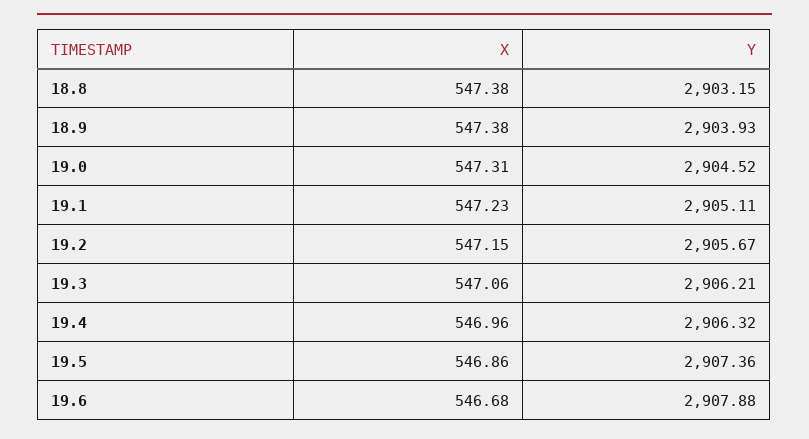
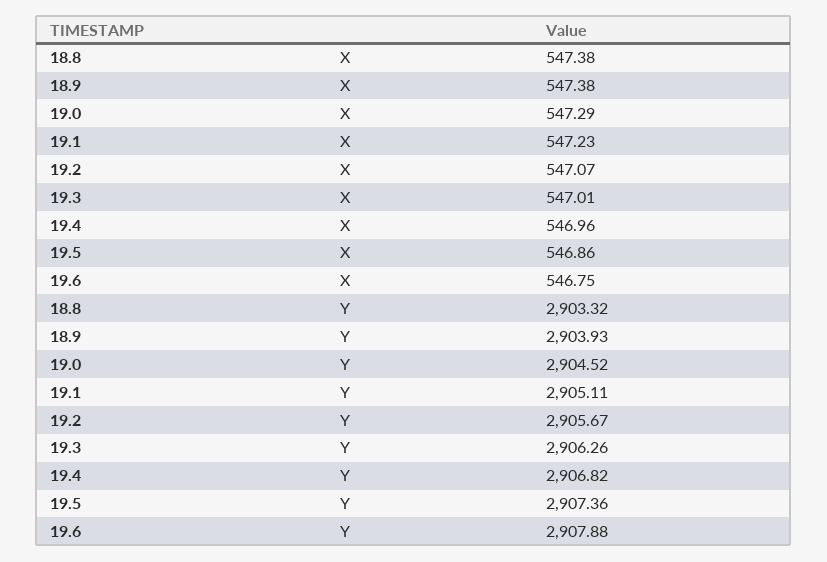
  {
    "X": {
      "18.8": 547.38,
      "18.9": 547.38,
-     "19.0": 547.31,
+     "19.0": 547.29,
      "19.1": 547.23,
-     "19.2": 547.15,
+     "19.2": 547.07,
-     "19.3": 547.06,
+     "19.3": 547.01,
      "19.4": 546.96,
      "19.5": 546.86,
-     "19.6": 546.68
+     "19.6": 546.75
    },
    "Y": {
-     "18.8": 2903.15,
+     "18.8": 2903.32,
      "18.9": 2903.93,
      "19.0": 2904.52,
      "19.1": 2905.11,
      "19.2": 2905.67,
-     "19.3": 2906.21,
+     "19.3": 2906.26,
-     "19.4": 2906.32,
+     "19.4": 2906.82,
      "19.5": 2907.36,
      "19.6": 2907.88
    }
  }

